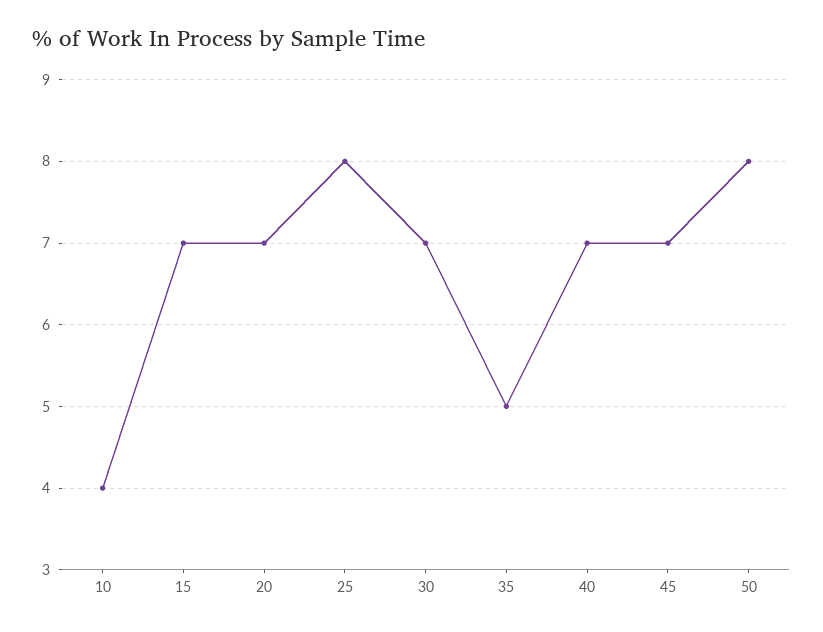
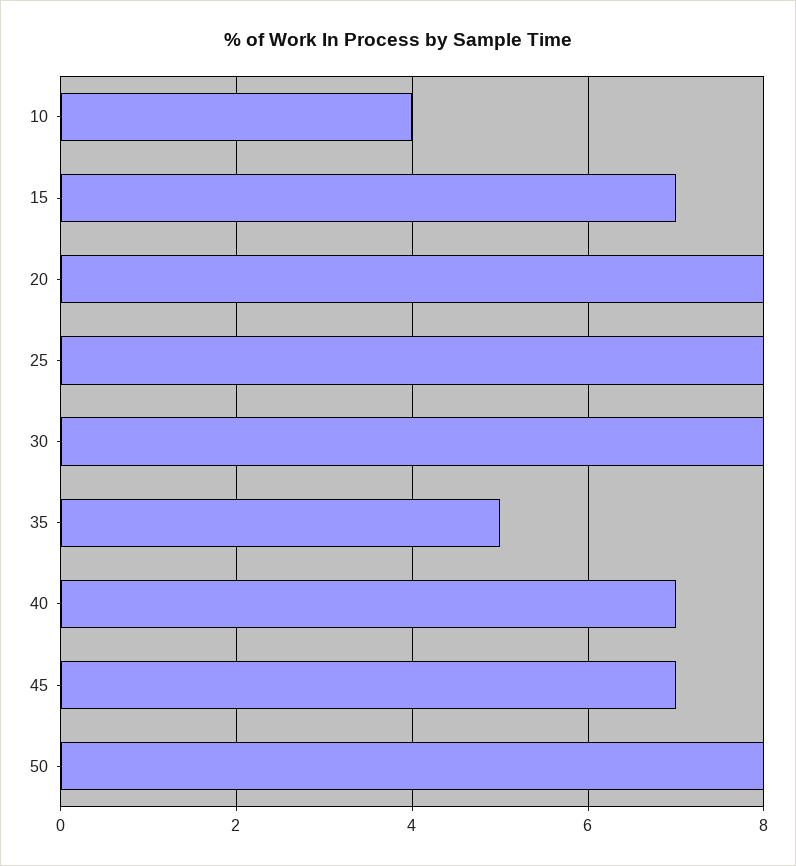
  {
    "10": 4,
    "15": 7,
-   "20": 7,
+   "20": 8,
    "25": 8,
-   "30": 7,
+   "30": 8,
    "35": 5,
    "40": 7,
    "45": 7,
    "50": 8
  }

